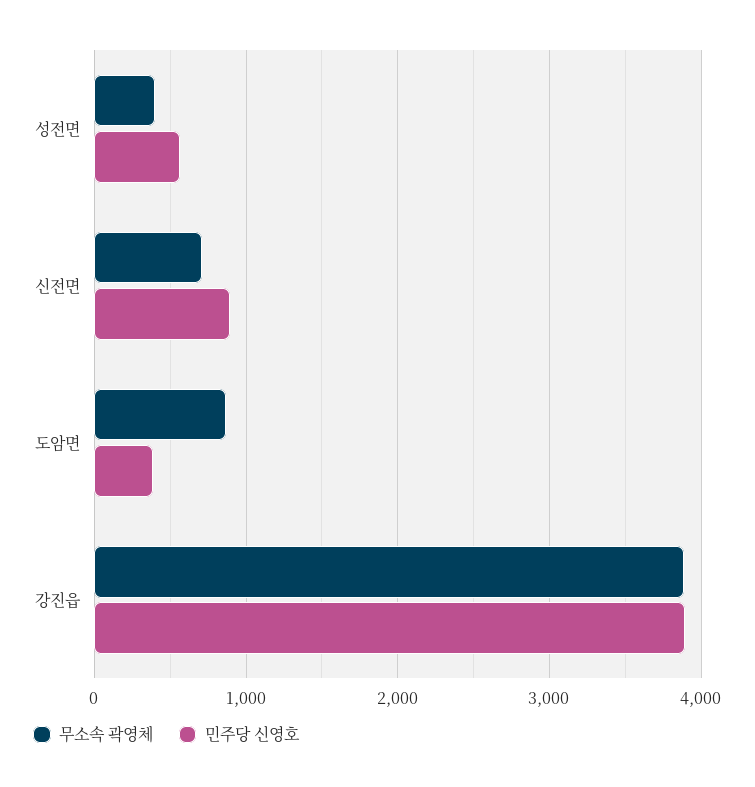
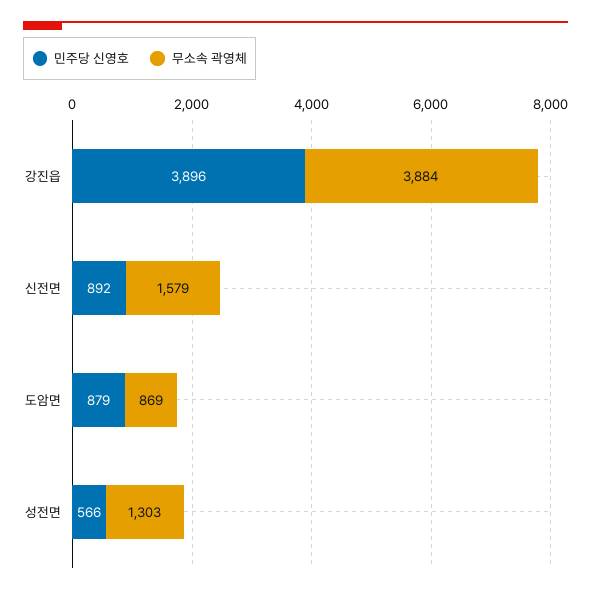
  {
    "무소속 곽영체": {
-     "성전면": 400,
+     "성전면": 1303,
-     "신전면": 700,
+     "신전면": 1579,
      "도암면": 869,
      "강진읍": 3884
    },
    "민주당 신영호": {
      "성전면": 566,
      "신전면": 892,
-     "도암면": 400,
+     "도암면": 879,
      "강진읍": 3896
    }
  }

